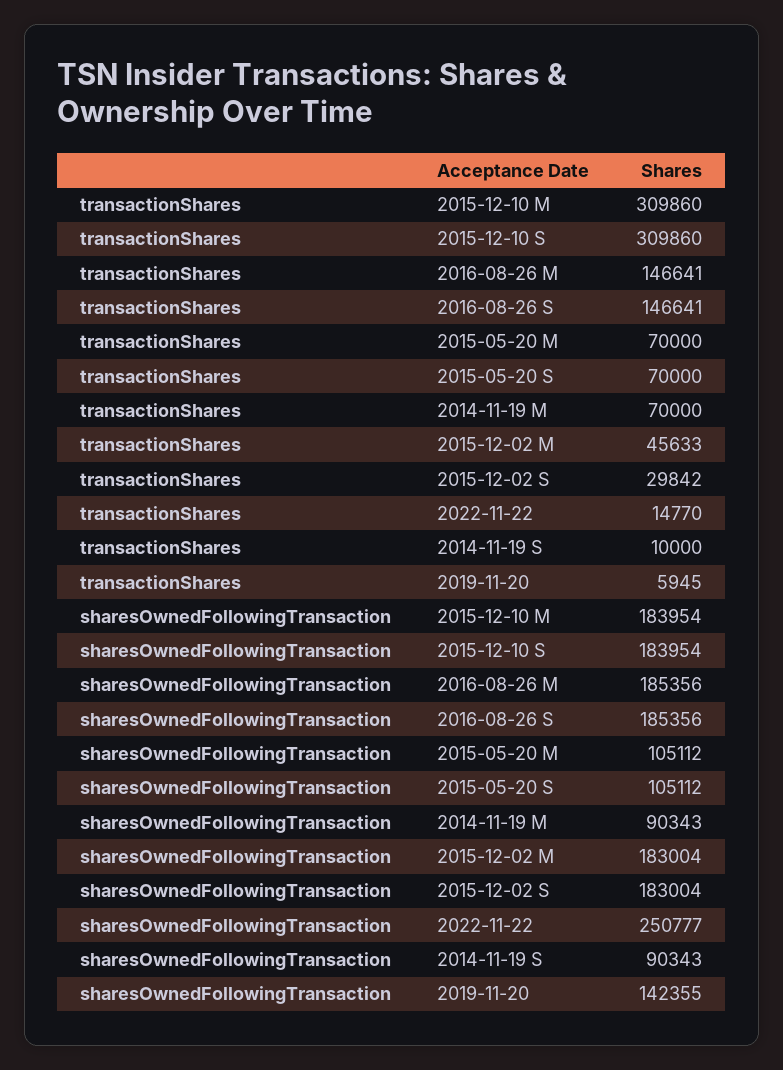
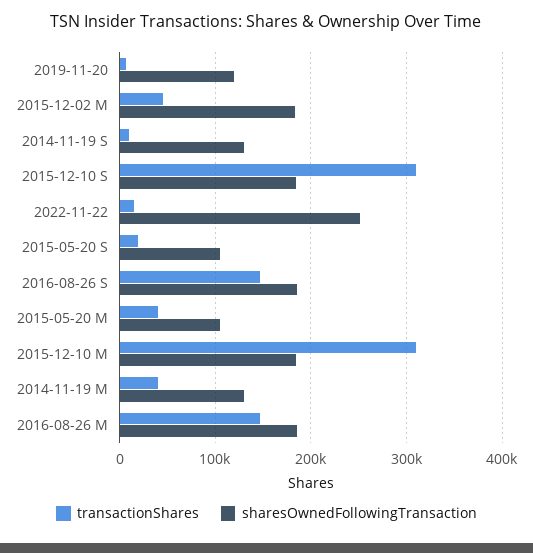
  {
    "transactionShares": {
      "2015-12-10 M": 309860,
      "2015-12-10 S": 309860,
      "2016-08-26 M": 146641,
      "2016-08-26 S": 146641,
-     "2015-05-20 M": 70000,
+     "2015-05-20 M": 40000,
-     "2015-05-20 S": 70000,
+     "2015-05-20 S": 20000,
-     "2014-11-19 M": 70000,
+     "2014-11-19 M": 40000,
      "2015-12-02 M": 45633,
-     "2015-12-02 S": 29842,
      "2022-11-22": 14770,
      "2014-11-19 S": 10000,
      "2019-11-20": 5945
    },
    "sharesOwnedFollowingTransaction": {
      "2015-12-10 M": 183954,
      "2015-12-10 S": 183954,
      "2016-08-26 M": 185356,
      "2016-08-26 S": 185356,
      "2015-05-20 M": 105112,
      "2015-05-20 S": 105112,
-     "2014-11-19 M": 90343,
+     "2014-11-19 M": 130000,
      "2015-12-02 M": 183004,
-     "2015-12-02 S": 183004,
      "2022-11-22": 250777,
-     "2014-11-19 S": 90343,
+     "2014-11-19 S": 130000,
-     "2019-11-20": 142355
+     "2019-11-20": 120000
    }
  }

